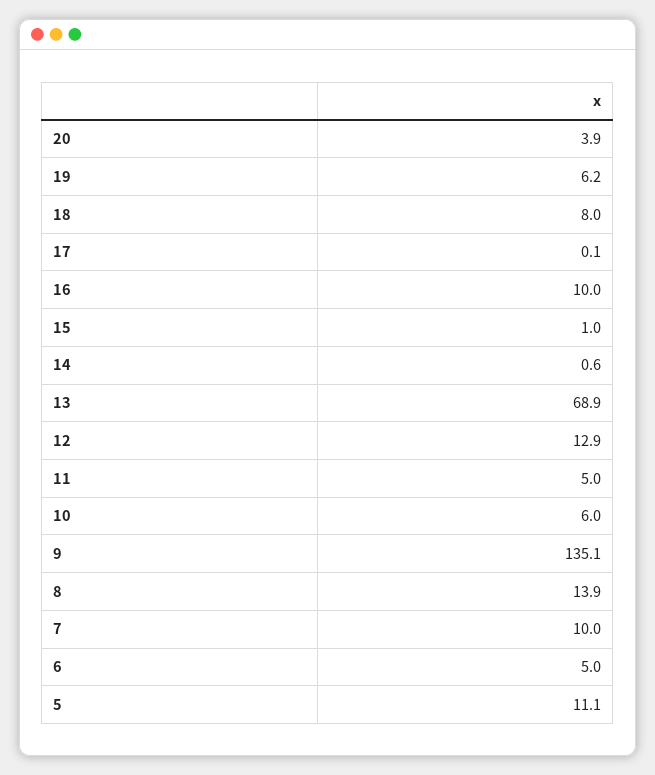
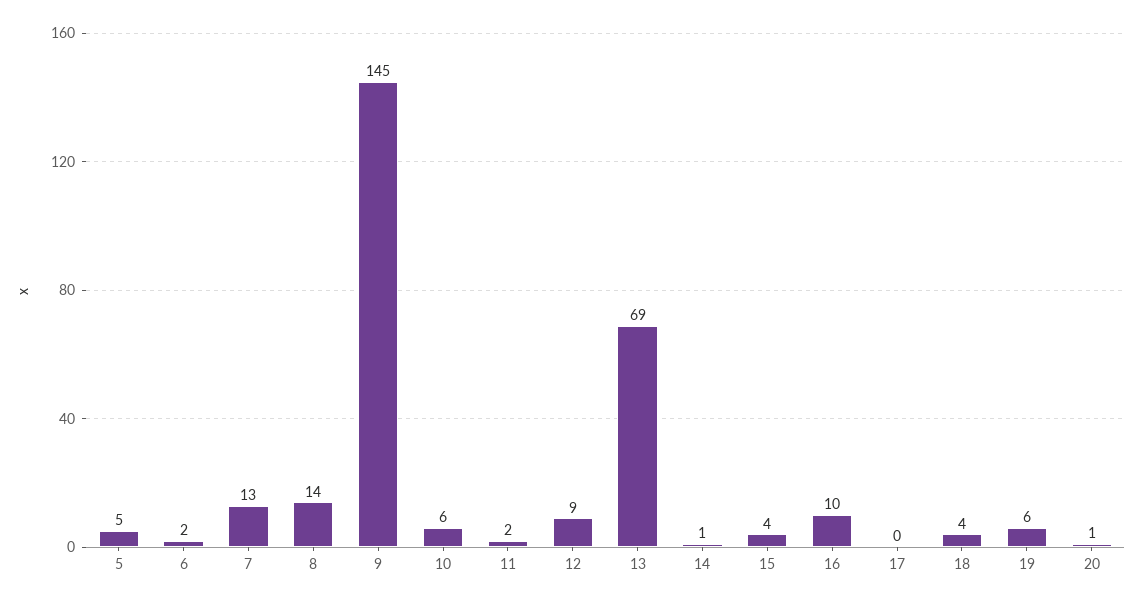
  {
-   "20": 3.9,
+   "20": 1,
    "19": 6.2,
-   "18": 8,
+   "18": 4,
    "17": 0.1,
    "16": 10,
-   "15": 1,
+   "15": 4,
    "14": 0.6,
    "13": 68.9,
-   "12": 12.9,
+   "12": 9,
-   "11": 5,
+   "11": 2,
    "10": 6,
-   "9": 135.1,
+   "9": 145,
    "8": 13.9,
-   "7": 10,
+   "7": 13,
-   "6": 5,
+   "6": 2,
-   "5": 11.1
+   "5": 5
  }

